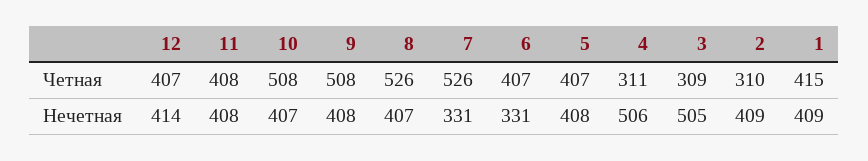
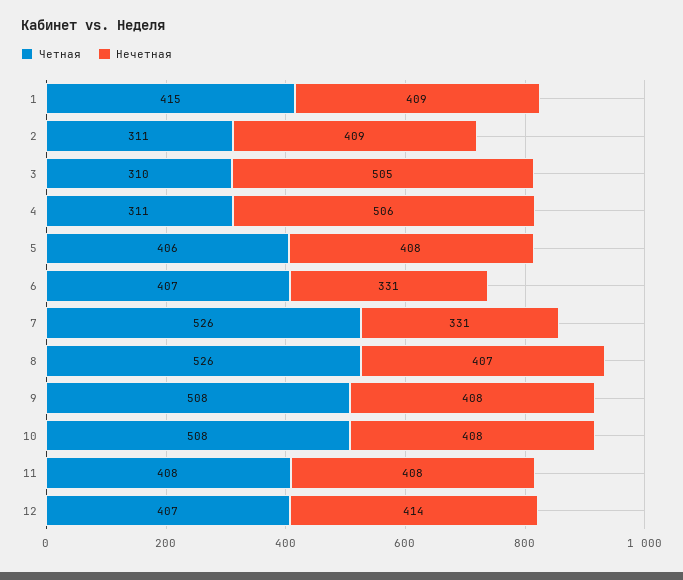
  {
    "Четная": {
      "12": 407,
      "11": 408,
      "10": 508,
      "9": 508,
      "8": 526,
      "7": 526,
      "6": 407,
-     "5": 407,
+     "5": 406,
      "4": 311,
-     "3": 309,
+     "3": 310,
-     "2": 310,
+     "2": 311,
      "1": 415
    },
    "Нечетная": {
      "12": 414,
      "11": 408,
-     "10": 407,
+     "10": 408,
      "9": 408,
      "8": 407,
      "7": 331,
      "6": 331,
      "5": 408,
      "4": 506,
      "3": 505,
      "2": 409,
      "1": 409
    }
  }

